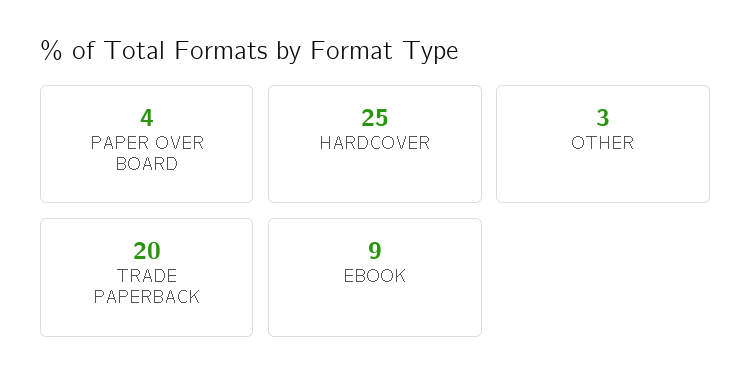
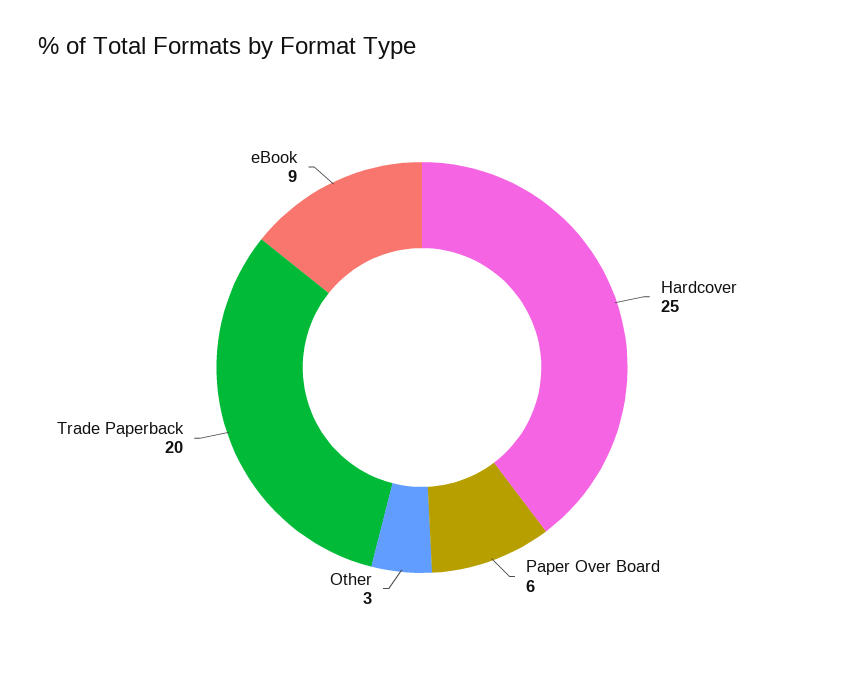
  {
-   "PAPER OVER BOARD": 4,
+   "PAPER OVER BOARD": 6,
    "HARDCOVER": 25,
    "OTHER": 3,
    "TRADE PAPERBACK": 20,
    "EBOOK": 9
  }

